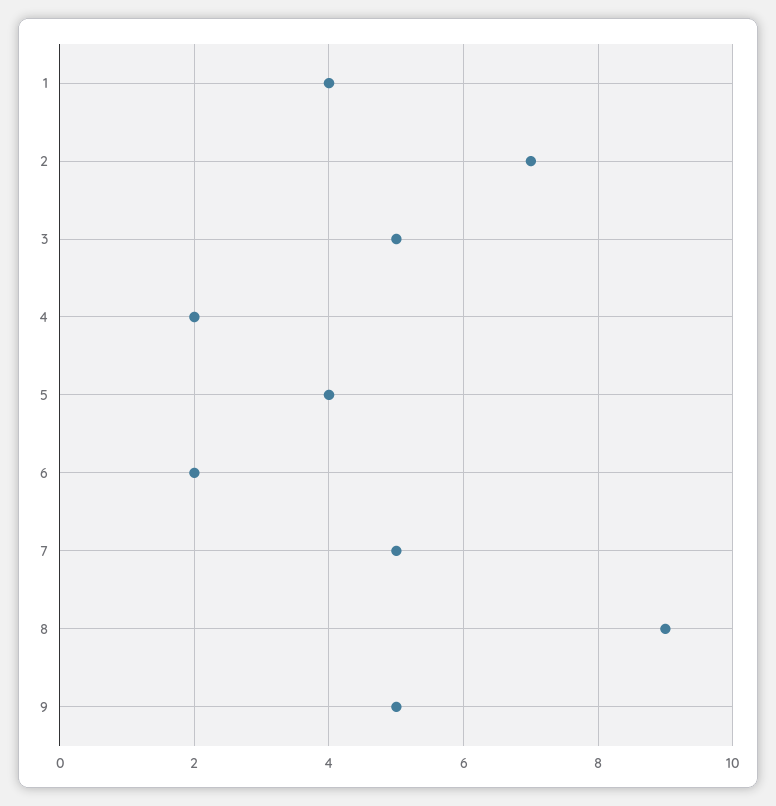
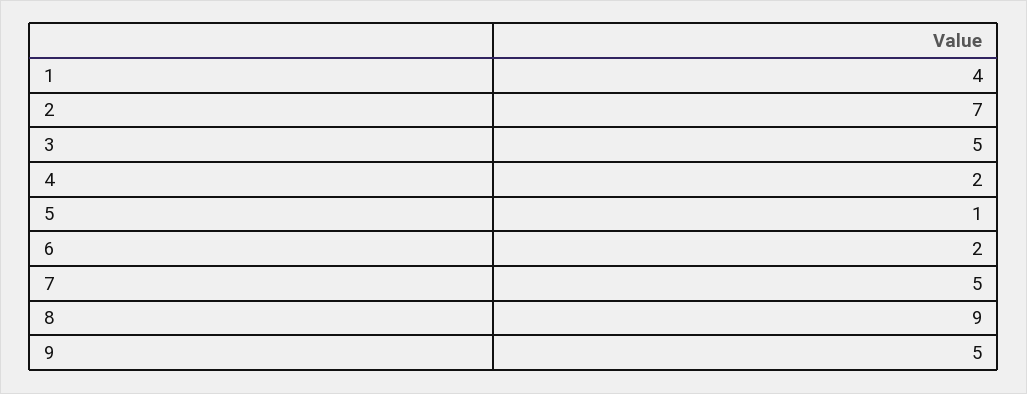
  {
    "1": 4,
    "2": 7,
    "3": 5,
    "4": 2,
-   "5": 4,
+   "5": 1,
    "6": 2,
    "7": 5,
    "8": 9,
    "9": 5
  }

